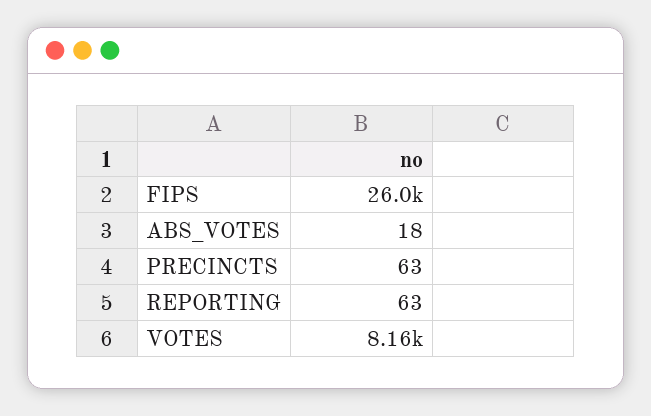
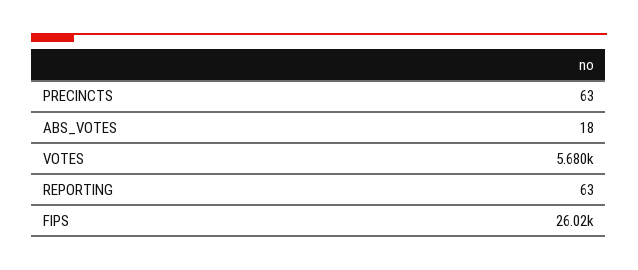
  {
    "FIPS": 26020,
    "ABS_VOTES": 18,
    "PRECINCTS": 63,
    "REPORTING": 63,
-   "VOTES": 8160
+   "VOTES": 5680
  }

